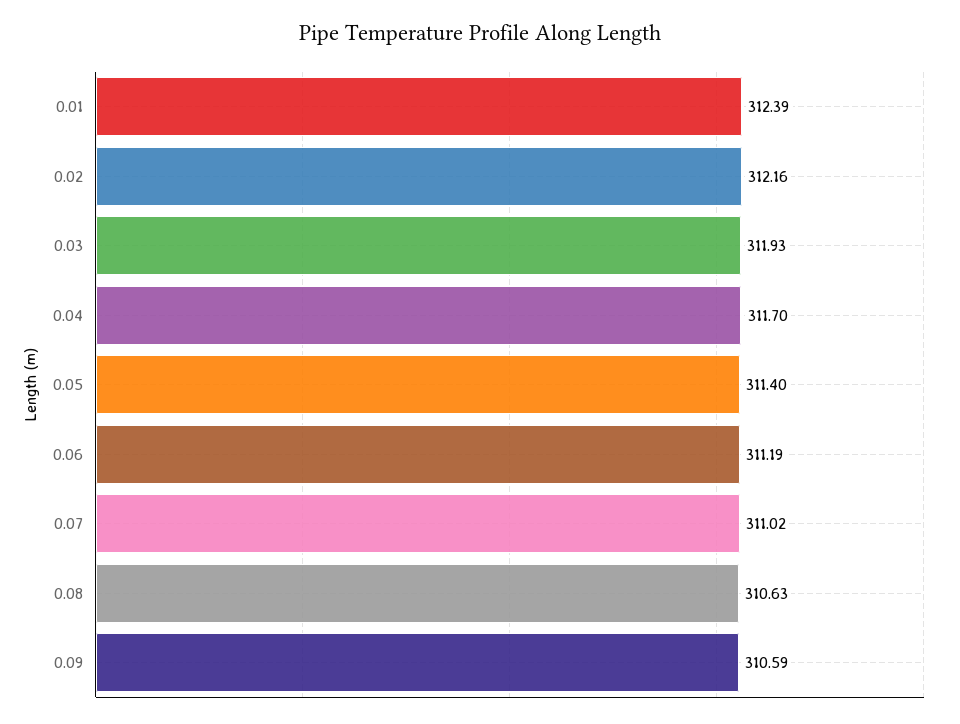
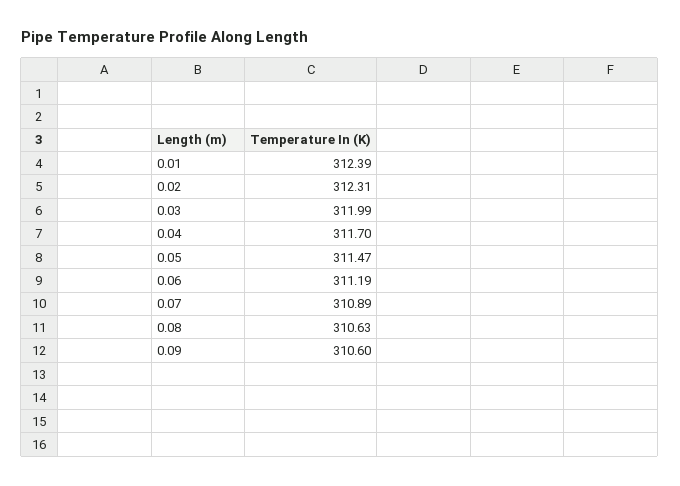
  {
    "0.01": 312.39,
-   "0.02": 312.16,
+   "0.02": 312.31,
-   "0.03": 311.93,
+   "0.03": 311.99,
    "0.04": 311.7,
-   "0.05": 311.4,
+   "0.05": 311.47,
    "0.06": 311.19,
-   "0.07": 311.02,
+   "0.07": 310.89,
    "0.08": 310.63,
-   "0.09": 310.59
+   "0.09": 310.6
  }

